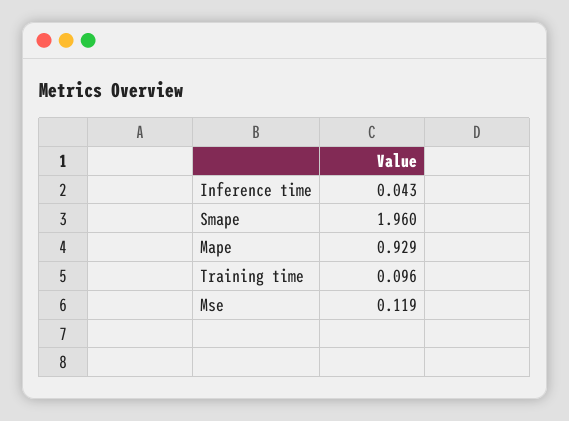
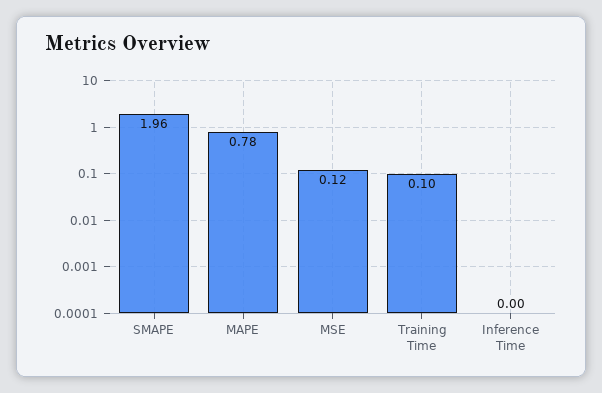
  {
-   "Inference time": 0.043,
+   "Inference time": 0,
    "Smape": 1.96,
-   "Mape": 0.929,
+   "Mape": 0.78,
    "Training time": 0.096,
    "Mse": 0.119
  }

